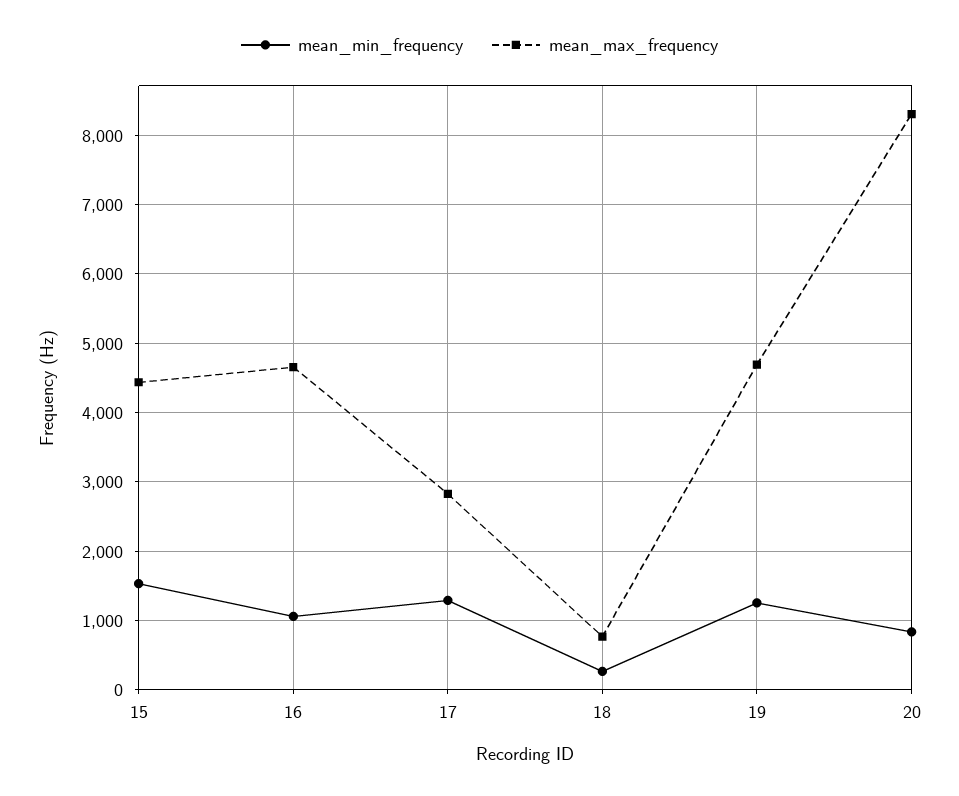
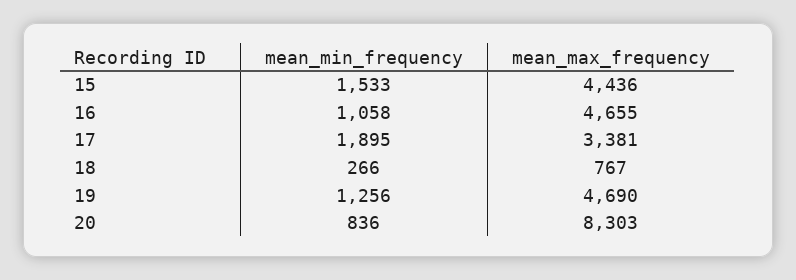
  {
    "mean_min_frequency": {
      "15": 1533,
      "16": 1058,
-     "17": 1300,
+     "17": 1895,
      "18": 266,
      "19": 1256,
      "20": 836
    },
    "mean_max_frequency": {
      "15": 4436,
      "16": 4655,
-     "17": 2800,
+     "17": 3381,
      "18": 767,
      "19": 4690,
      "20": 8303
    }
  }

